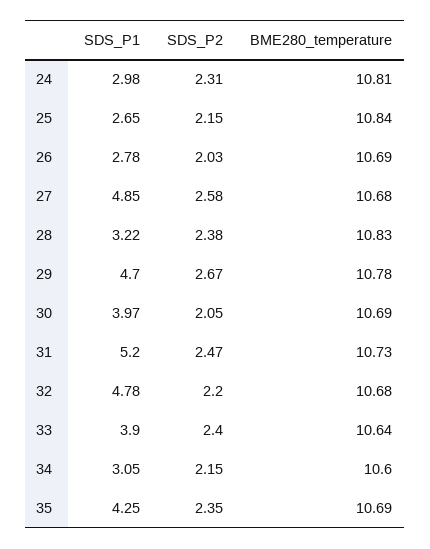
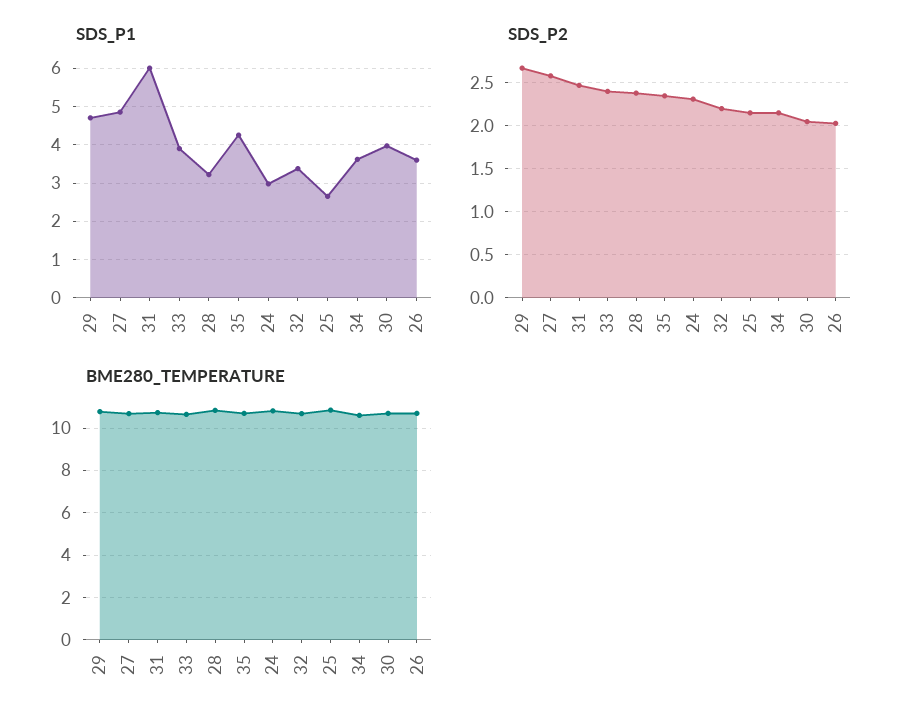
  {
    "SDS_P1": {
      "24": 2.98,
      "25": 2.65,
-     "26": 2.78,
+     "26": 3.6,
      "27": 4.85,
      "28": 3.22,
      "29": 4.7,
      "30": 3.97,
-     "31": 5.2,
+     "31": 6,
-     "32": 4.78,
+     "32": 3.4,
      "33": 3.9,
-     "34": 3.05,
+     "34": 3.6,
      "35": 4.25
    },
    "SDS_P2": {
      "24": 2.31,
      "25": 2.15,
      "26": 2.03,
      "27": 2.58,
      "28": 2.38,
      "29": 2.67,
      "30": 2.05,
      "31": 2.47,
      "32": 2.2,
      "33": 2.4,
      "34": 2.15,
      "35": 2.35
    },
    "BME280_temperature": {
      "24": 10.81,
      "25": 10.84,
      "26": 10.69,
      "27": 10.68,
      "28": 10.83,
      "29": 10.78,
      "30": 10.69,
      "31": 10.73,
      "32": 10.68,
      "33": 10.64,
      "34": 10.6,
      "35": 10.69
    }
  }

